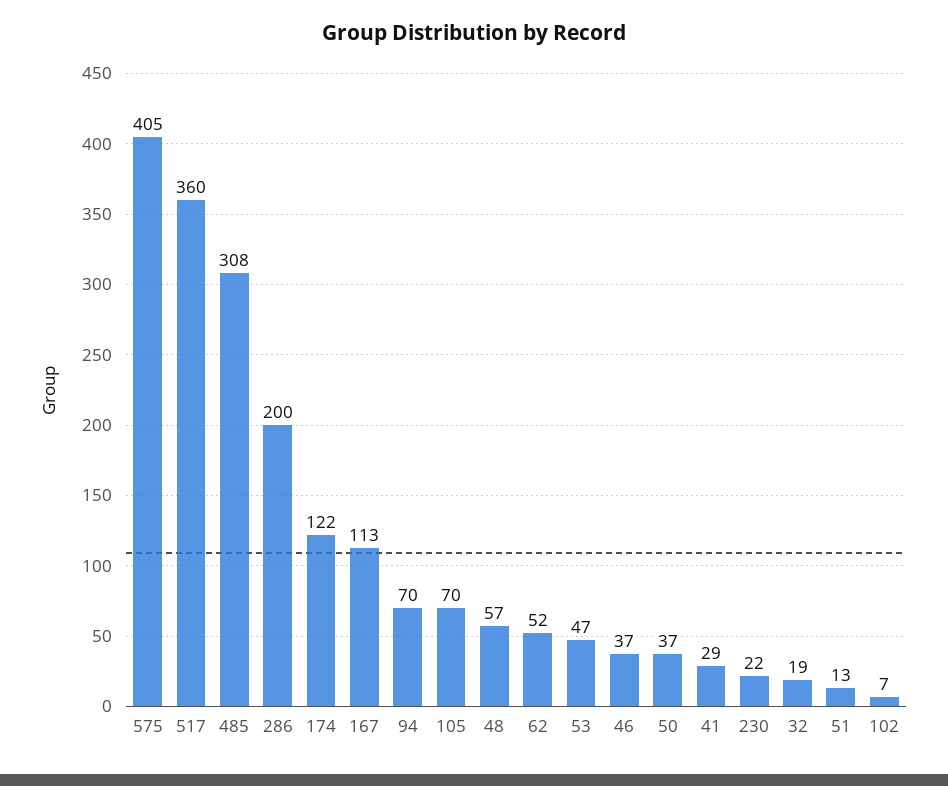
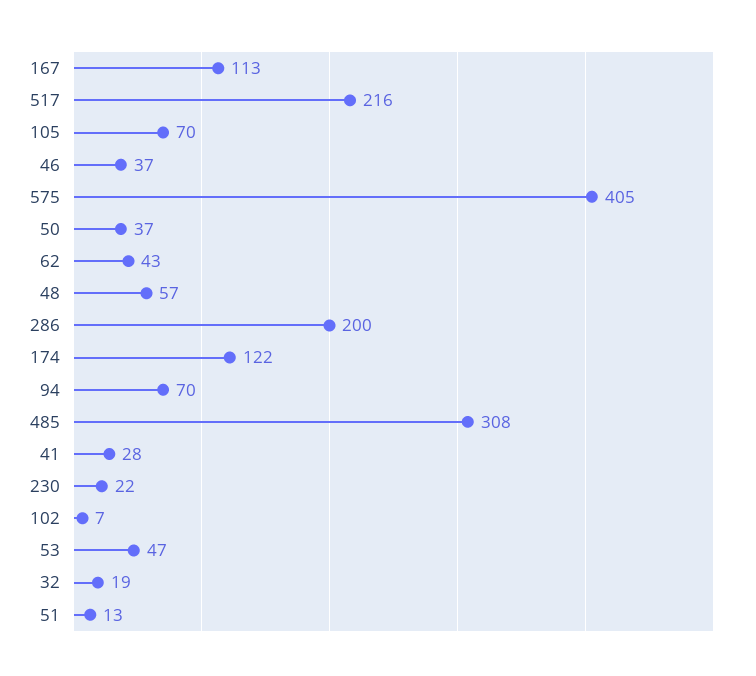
  {
    "575": 405,
-   "517": 360,
+   "517": 216,
    "485": 308,
    "286": 200,
    "174": 122,
    "167": 113,
    "94": 70,
    "105": 70,
    "48": 57,
-   "62": 52,
+   "62": 43,
    "53": 47,
    "46": 37,
    "50": 37,
-   "41": 29,
+   "41": 28,
    "230": 22,
    "32": 19,
    "51": 13,
    "102": 7
  }

